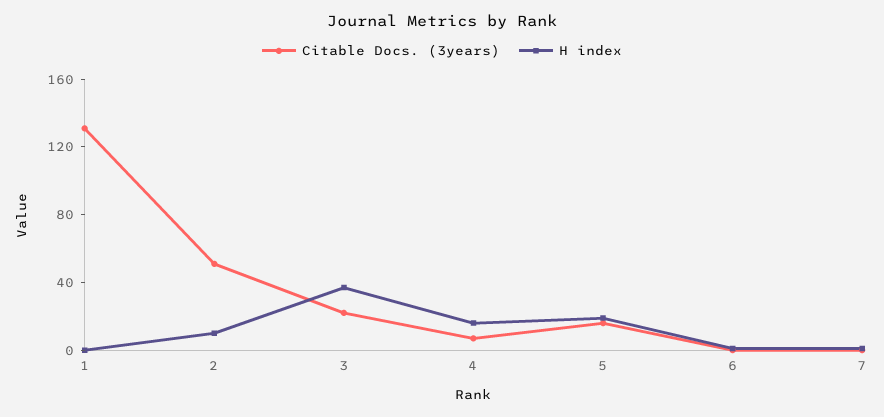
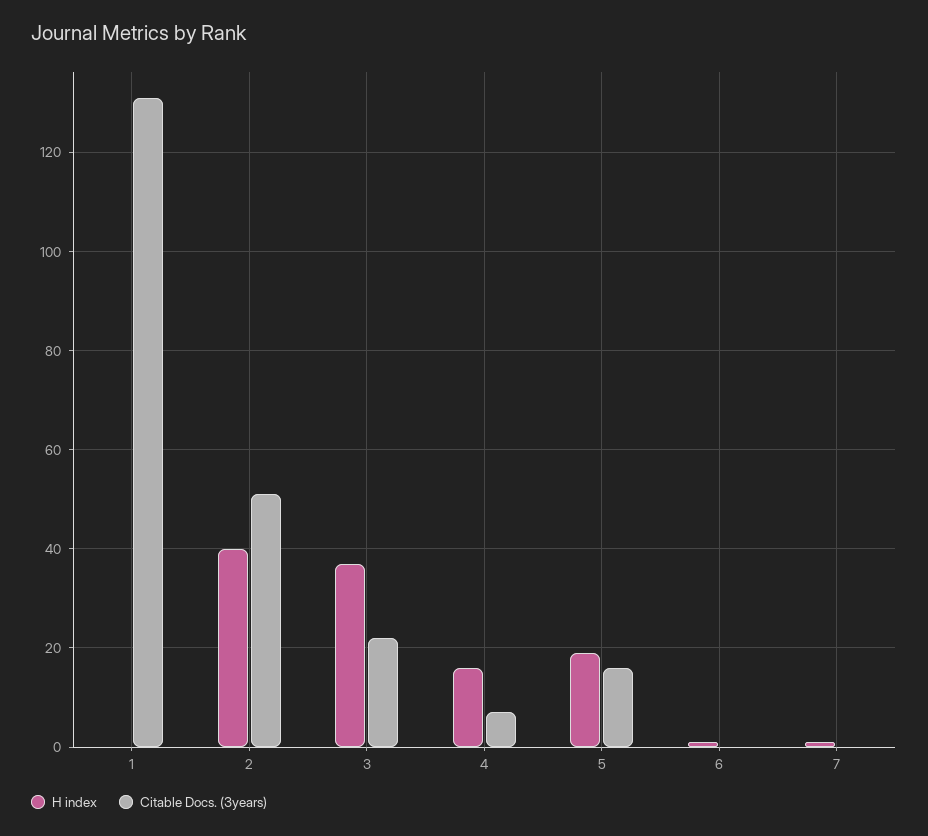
  {
    "Citable Docs. (3years)": {
      "1": 130,
      "2": 50,
      "3": 20,
      "4": 5,
      "5": 15,
      "6": 0,
      "7": 0
    },
    "H index": {
      "1": 0,
-     "2": 10,
+     "2": 40,
      "3": 35,
      "4": 15,
      "5": 20,
      "6": 0,
      "7": 0
    }
  }

